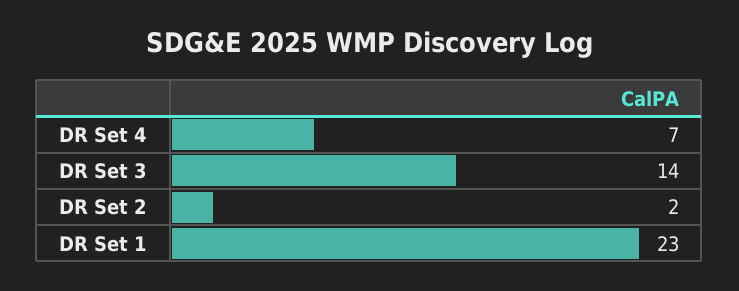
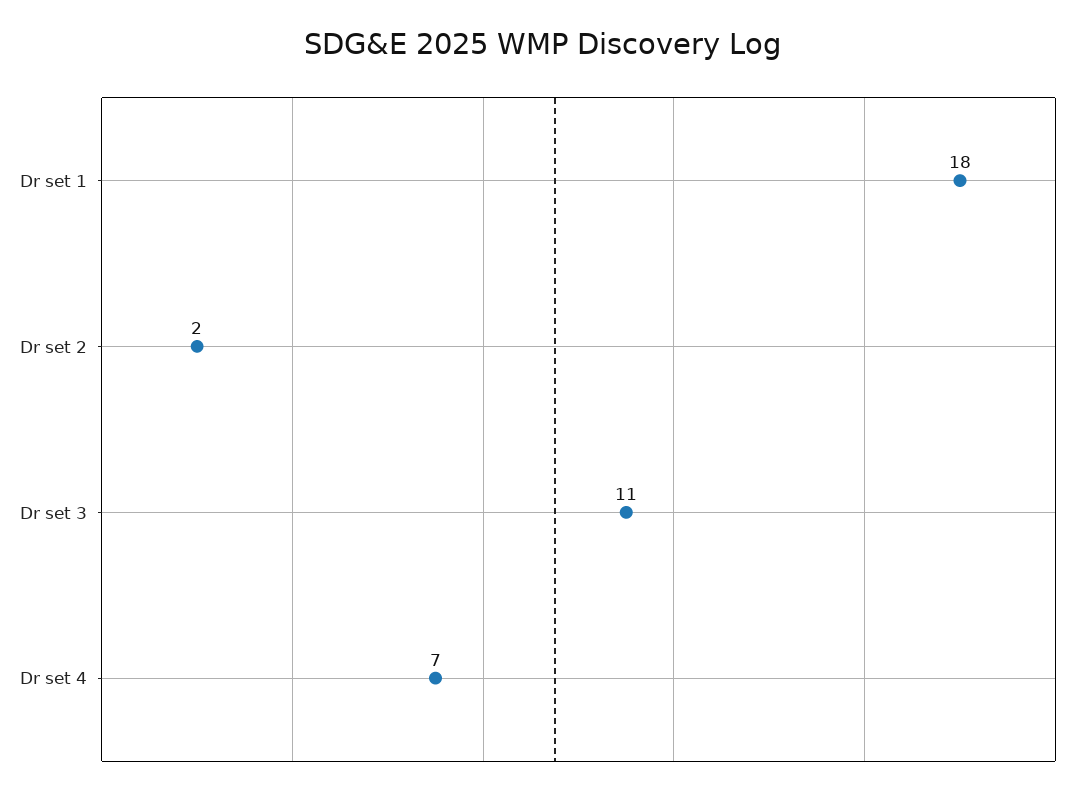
  {
    "DR Set 4": 7,
-   "DR Set 3": 14,
+   "DR Set 3": 11,
    "DR Set 2": 2,
-   "DR Set 1": 23
+   "DR Set 1": 18
  }

